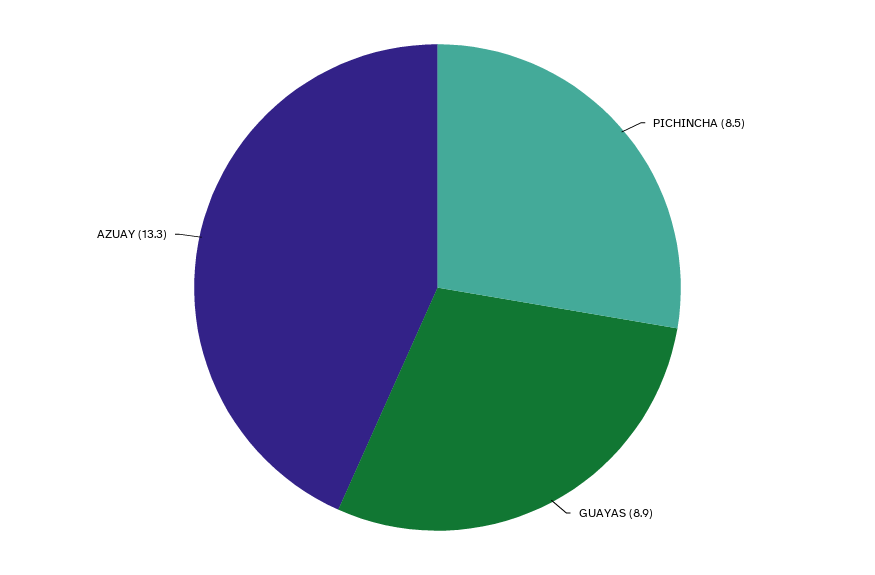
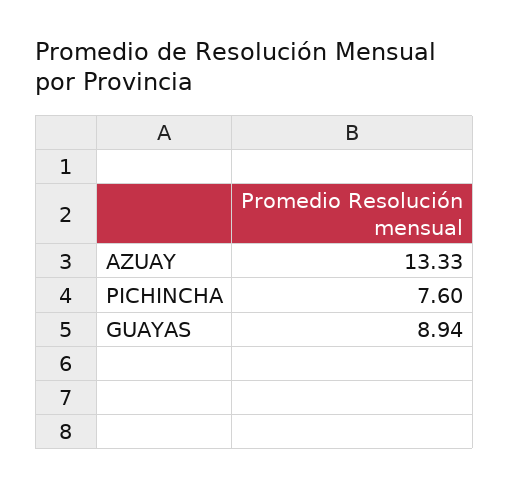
  {
-   "PICHINCHA": 8.5,
+   "PICHINCHA": 7.6,
    "GUAYAS": 8.94,
    "AZUAY": 13.33
  }

